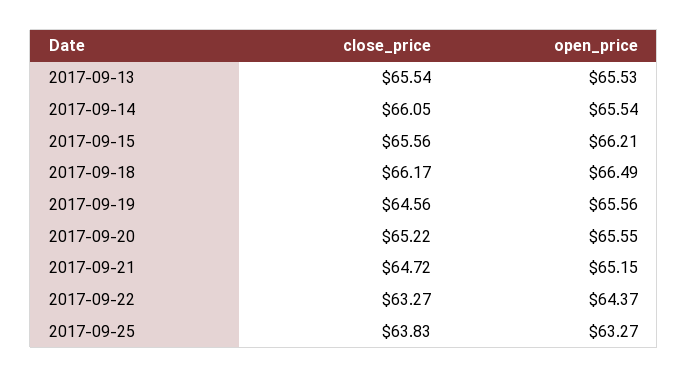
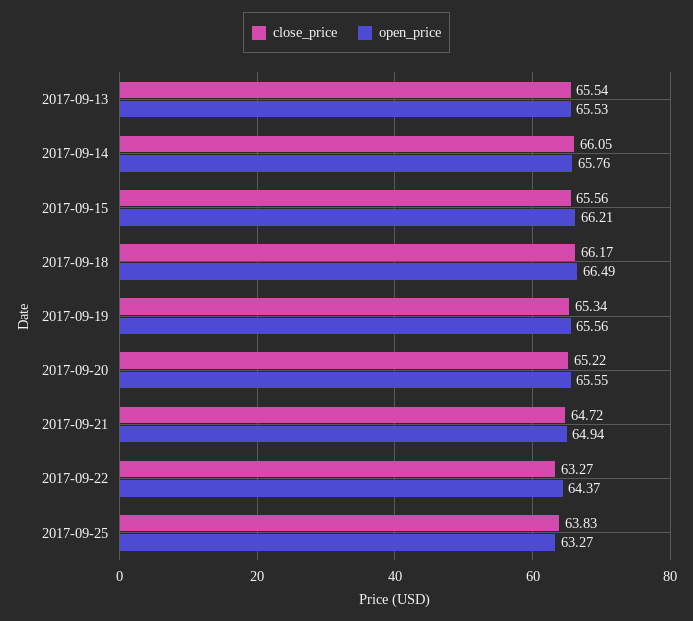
  {
    "close_price": {
      "2017-09-13": 65.54,
      "2017-09-14": 66.05,
      "2017-09-15": 65.56,
      "2017-09-18": 66.17,
-     "2017-09-19": 64.56,
+     "2017-09-19": 65.34,
      "2017-09-20": 65.22,
      "2017-09-21": 64.72,
      "2017-09-22": 63.27,
      "2017-09-25": 63.83
    },
    "open_price": {
      "2017-09-13": 65.53,
-     "2017-09-14": 65.54,
+     "2017-09-14": 65.76,
      "2017-09-15": 66.21,
      "2017-09-18": 66.49,
      "2017-09-19": 65.56,
      "2017-09-20": 65.55,
-     "2017-09-21": 65.15,
+     "2017-09-21": 64.94,
      "2017-09-22": 64.37,
      "2017-09-25": 63.27
    }
  }

